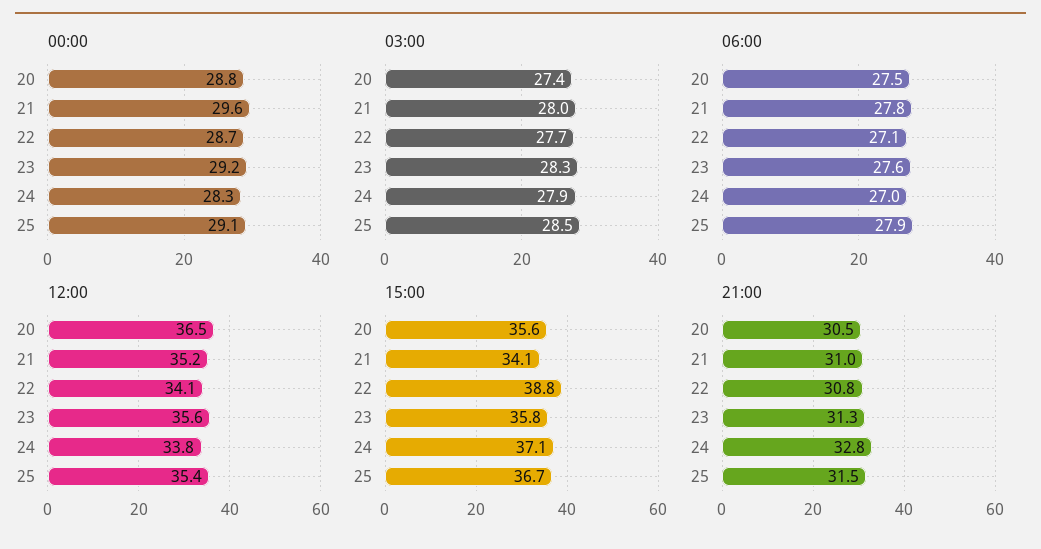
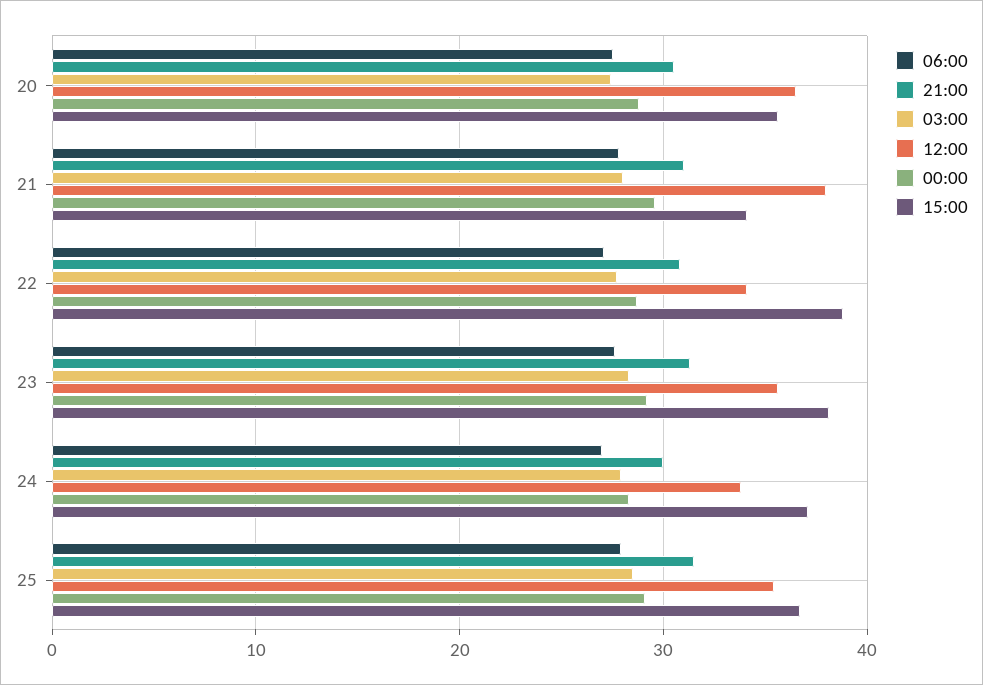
  {
    "00:00": {
      "20": 28.8,
      "21": 29.6,
      "22": 28.7,
      "23": 29.2,
      "24": 28.3,
      "25": 29.1
    },
    "03:00": {
      "20": 27.4,
      "21": 28,
      "22": 27.7,
      "23": 28.3,
      "24": 27.9,
      "25": 28.5
    },
    "06:00": {
      "20": 27.5,
      "21": 27.8,
      "22": 27.1,
      "23": 27.6,
      "24": 27,
      "25": 27.9
    },
    "12:00": {
      "20": 36.5,
-     "21": 35.2,
+     "21": 38,
      "22": 34.1,
      "23": 35.6,
      "24": 33.8,
      "25": 35.4
    },
    "15:00": {
      "20": 35.6,
      "21": 34.1,
      "22": 38.8,
-     "23": 35.8,
+     "23": 38,
      "24": 37.1,
      "25": 36.7
    },
    "21:00": {
      "20": 30.5,
      "21": 31,
      "22": 30.8,
      "23": 31.3,
-     "24": 32.8,
+     "24": 30,
      "25": 31.5
    }
  }

